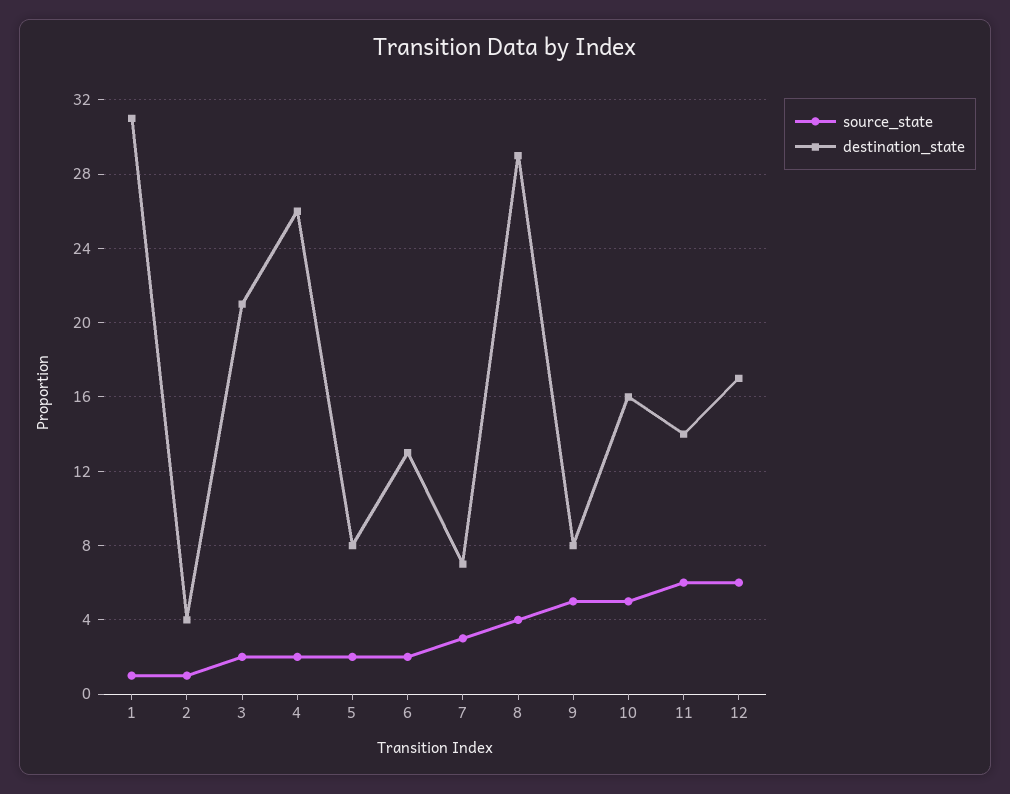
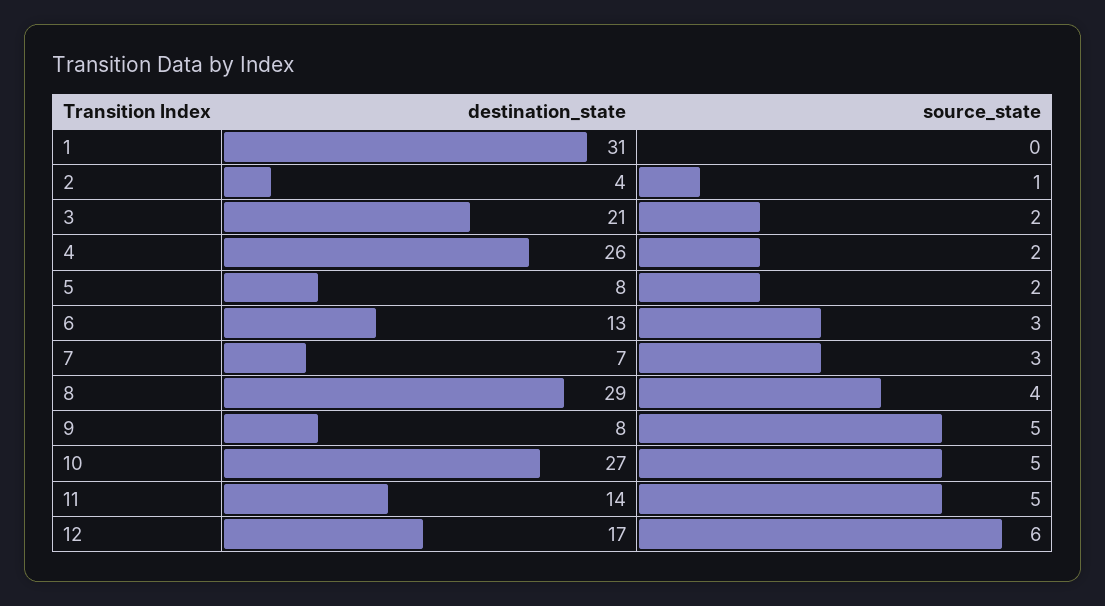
  {
    "source_state": {
-     "1": 1,
+     "1": 0,
      "2": 1,
      "3": 2,
      "4": 2,
      "5": 2,
-     "6": 2,
+     "6": 3,
      "7": 3,
      "8": 4,
      "9": 5,
      "10": 5,
-     "11": 6,
+     "11": 5,
      "12": 6
    },
    "destination_state": {
      "1": 31,
      "2": 4,
      "3": 21,
      "4": 26,
      "5": 8,
      "6": 13,
      "7": 7,
      "8": 29,
      "9": 8,
-     "10": 16,
+     "10": 27,
      "11": 14,
      "12": 17
    }
  }

